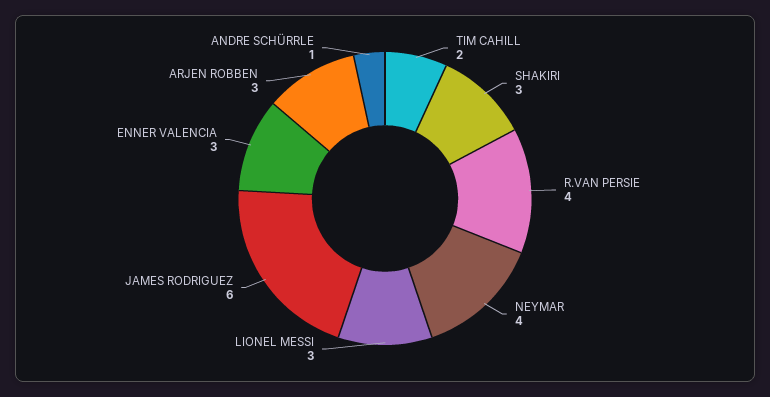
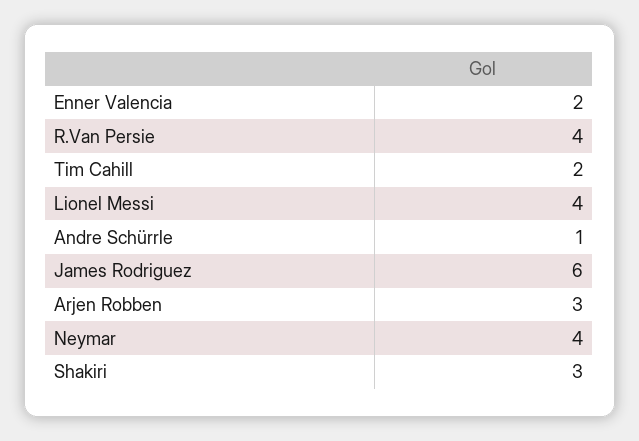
  {
    "TIM CAHILL": 2,
    "SHAKIRI": 3,
    "R.VAN PERSIE": 4,
    "NEYMAR": 4,
-   "LIONEL MESSI": 3,
+   "LIONEL MESSI": 4,
    "JAMES RODRIGUEZ": 6,
-   "ENNER VALENCIA": 3,
+   "ENNER VALENCIA": 2,
    "ARJEN ROBBEN": 3,
    "ANDRE SCHÜRRLE": 1
  }

